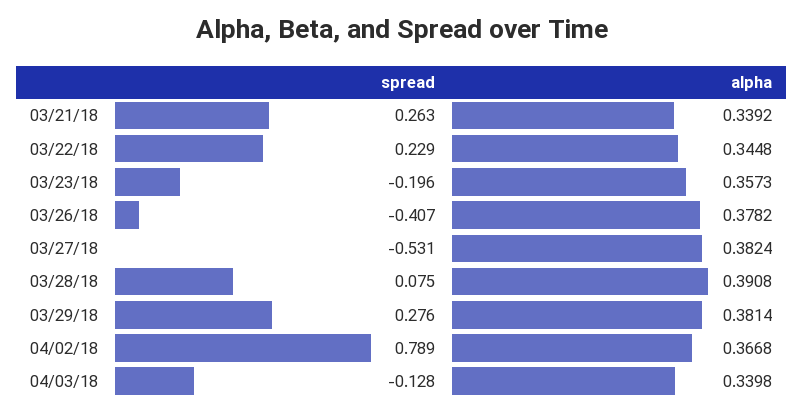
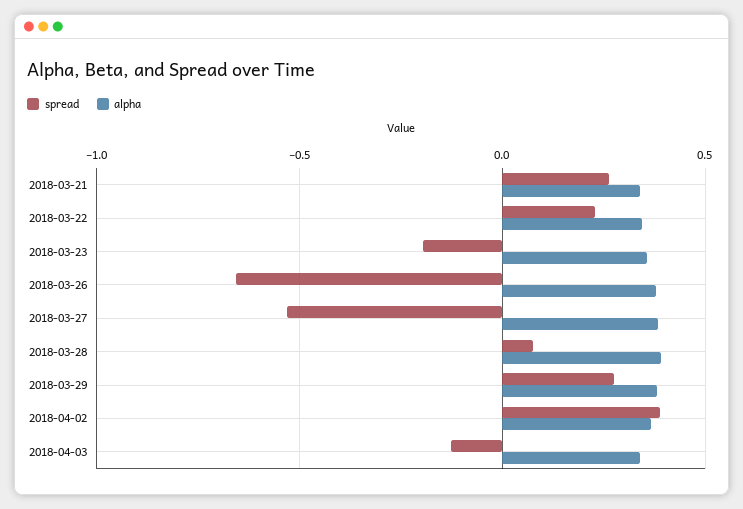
  {
    "spread": {
      "03/21/18": 0.263,
      "03/22/18": 0.229,
      "03/23/18": -0.196,
-     "03/26/18": -0.407,
+     "03/26/18": -0.65,
      "03/27/18": -0.531,
      "03/28/18": 0.075,
      "03/29/18": 0.276,
-     "04/02/18": 0.789,
+     "04/02/18": 0.4,
      "04/03/18": -0.128
    },
    "alpha": {
      "03/21/18": 0.3392,
      "03/22/18": 0.3448,
      "03/23/18": 0.3573,
      "03/26/18": 0.3782,
      "03/27/18": 0.3824,
      "03/28/18": 0.3908,
      "03/29/18": 0.3814,
      "04/02/18": 0.3668,
      "04/03/18": 0.3398
    }
  }

